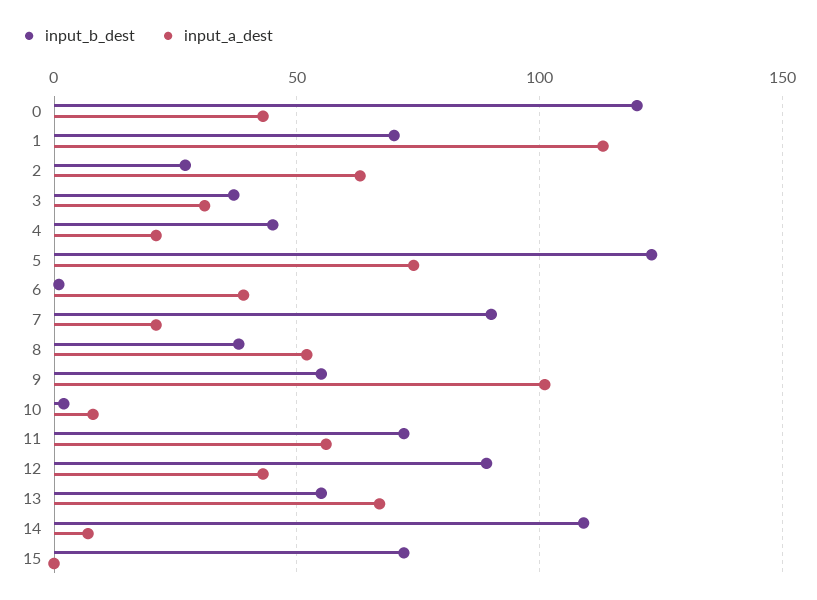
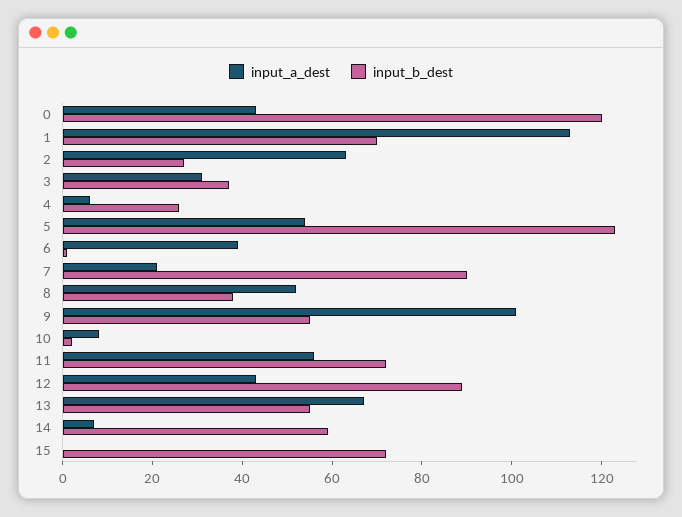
  {
    "input_b_dest": {
      "0": 120,
      "1": 70,
      "2": 25,
      "3": 35,
-     "4": 45,
+     "4": 25,
      "5": 125,
      "6": 0,
      "7": 90,
      "8": 40,
      "9": 55,
      "10": 0,
      "11": 70,
      "12": 90,
      "13": 55,
-     "14": 110,
+     "14": 60,
      "15": 70
    },
    "input_a_dest": {
      "0": 45,
      "1": 115,
      "2": 65,
      "3": 30,
-     "4": 20,
+     "4": 5,
-     "5": 75,
+     "5": 55,
      "6": 40,
      "7": 20,
      "8": 50,
      "9": 100,
      "10": 10,
      "11": 55,
      "12": 45,
      "13": 65,
      "14": 5,
      "15": 0
    }
  }

